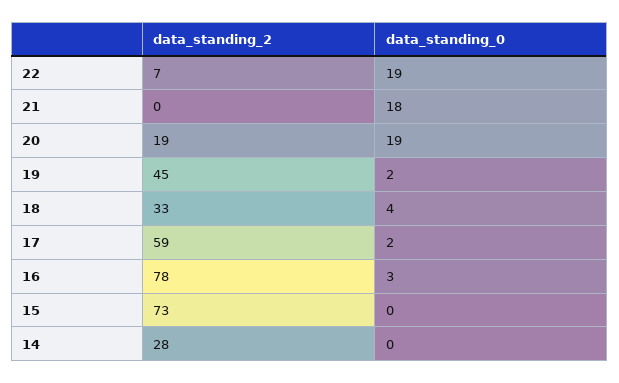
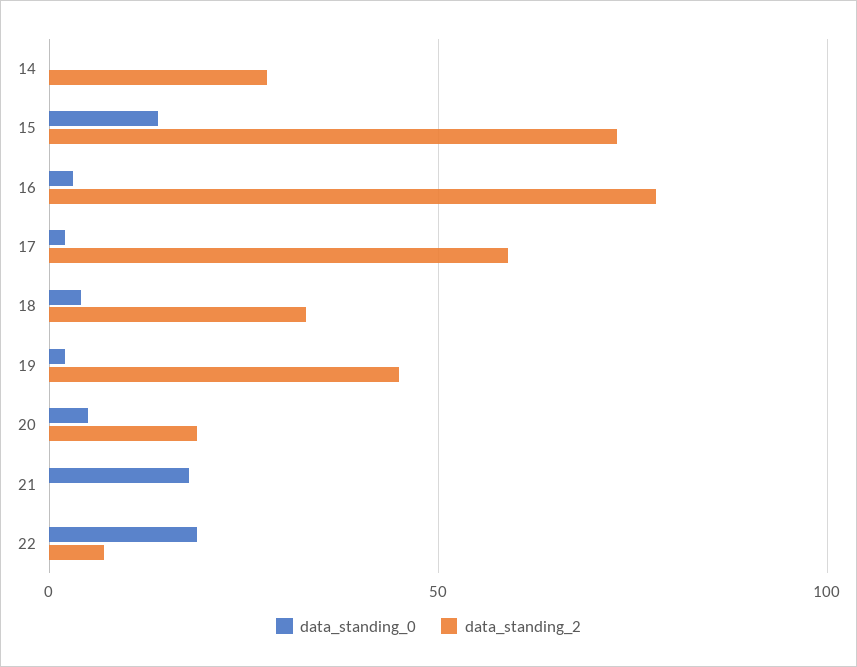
  {
    "data_standing_2": {
      "22": 7,
      "21": 0,
      "20": 19,
      "19": 45,
      "18": 33,
      "17": 59,
      "16": 78,
      "15": 73,
      "14": 28
    },
    "data_standing_0": {
      "22": 19,
      "21": 18,
-     "20": 19,
+     "20": 5,
      "19": 2,
      "18": 4,
      "17": 2,
      "16": 3,
-     "15": 0,
+     "15": 15,
      "14": 0
    }
  }

